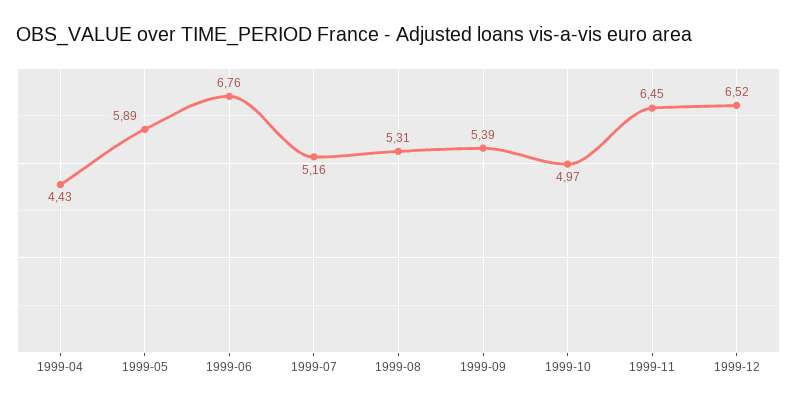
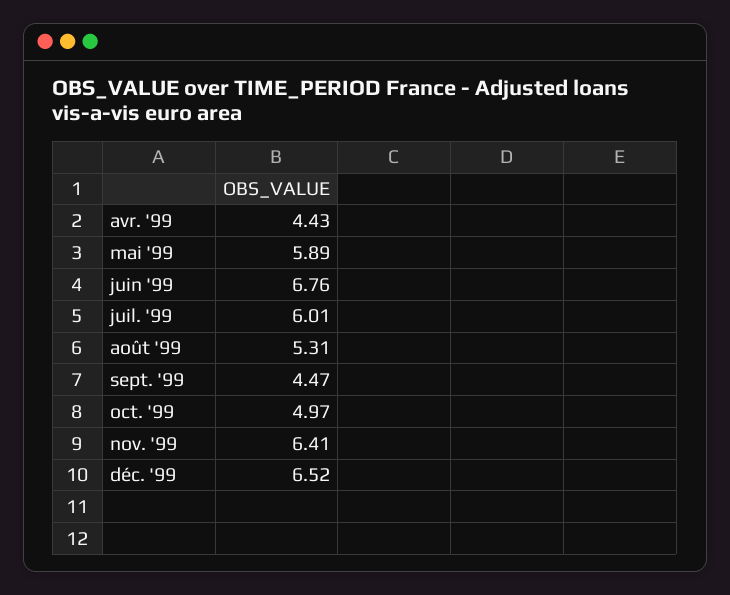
  {
    "1999-04": 4.43,
    "1999-05": 5.89,
    "1999-06": 6.76,
-   "1999-07": 5.16,
+   "1999-07": 6.01,
    "1999-08": 5.31,
-   "1999-09": 5.39,
+   "1999-09": 4.47,
    "1999-10": 4.97,
-   "1999-11": 6.45,
+   "1999-11": 6.41,
    "1999-12": 6.52
  }

